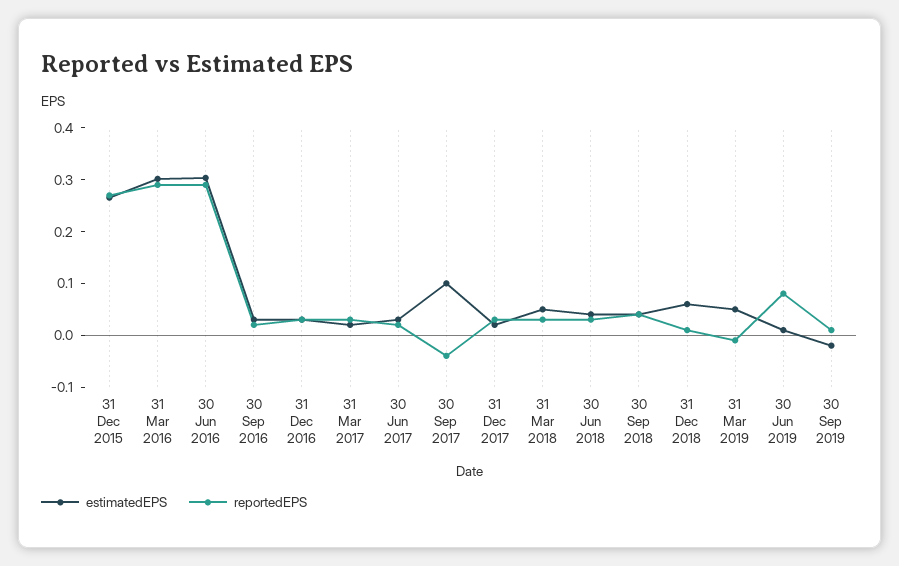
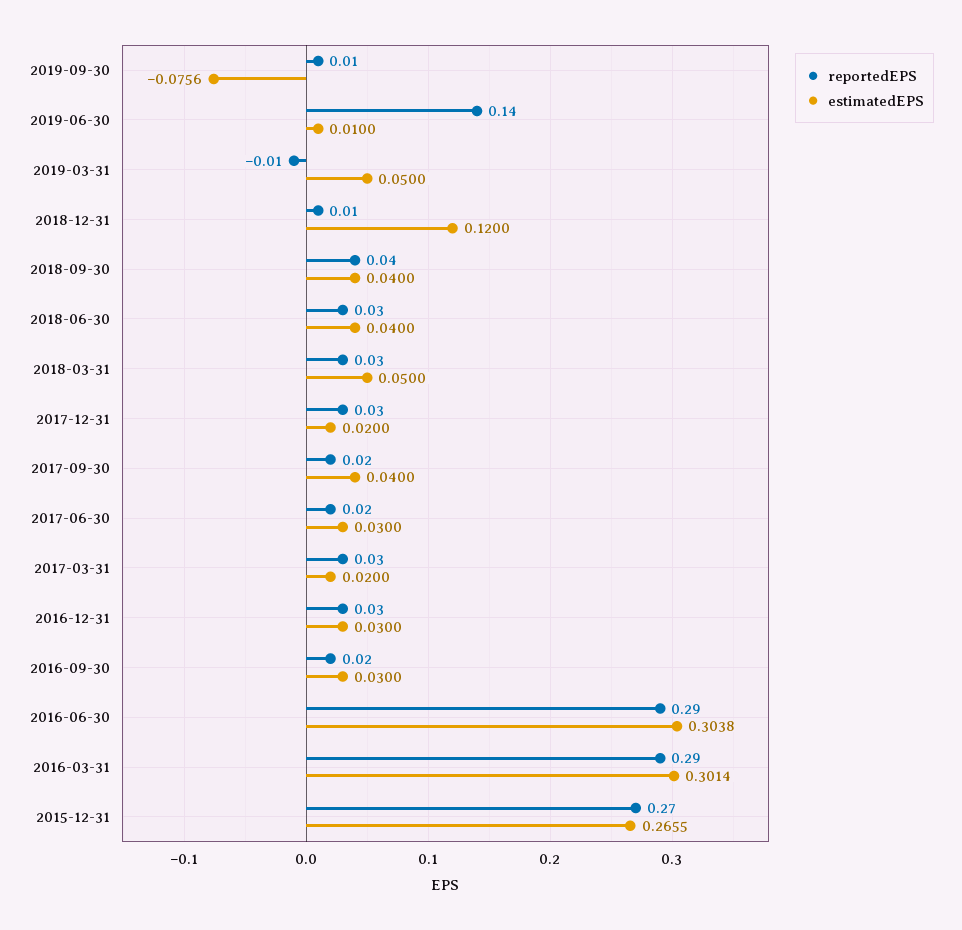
  {
    "estimatedEPS": {
      "31 Dec 2015": 0.2655,
      "31 Mar 2016": 0.3014,
      "30 Jun 2016": 0.3038,
      "30 Sep 2016": 0.03,
      "31 Dec 2016": 0.03,
      "31 Mar 2017": 0.02,
      "30 Jun 2017": 0.03,
-     "30 Sep 2017": 0.1,
+     "30 Sep 2017": 0.04,
      "31 Dec 2017": 0.02,
      "31 Mar 2018": 0.05,
      "30 Jun 2018": 0.04,
      "30 Sep 2018": 0.04,
-     "31 Dec 2018": 0.06,
+     "31 Dec 2018": 0.12,
      "31 Mar 2019": 0.05,
      "30 Jun 2019": 0.01,
-     "30 Sep 2019": -0.02
+     "30 Sep 2019": -0.0756
    },
    "reportedEPS": {
      "31 Dec 2015": 0.27,
      "31 Mar 2016": 0.29,
      "30 Jun 2016": 0.29,
      "30 Sep 2016": 0.02,
      "31 Dec 2016": 0.03,
      "31 Mar 2017": 0.03,
      "30 Jun 2017": 0.02,
-     "30 Sep 2017": -0.04,
+     "30 Sep 2017": 0.02,
      "31 Dec 2017": 0.03,
      "31 Mar 2018": 0.03,
      "30 Jun 2018": 0.03,
      "30 Sep 2018": 0.04,
      "31 Dec 2018": 0.01,
      "31 Mar 2019": -0.01,
-     "30 Jun 2019": 0.08,
+     "30 Jun 2019": 0.14,
      "30 Sep 2019": 0.01
    }
  }

